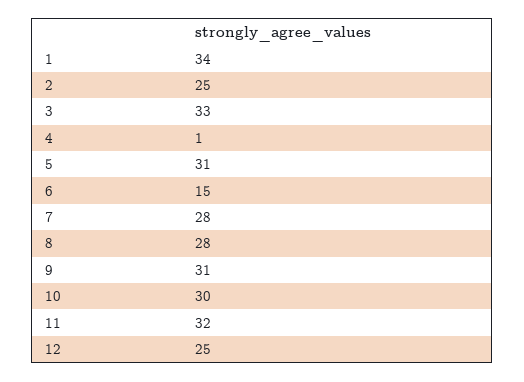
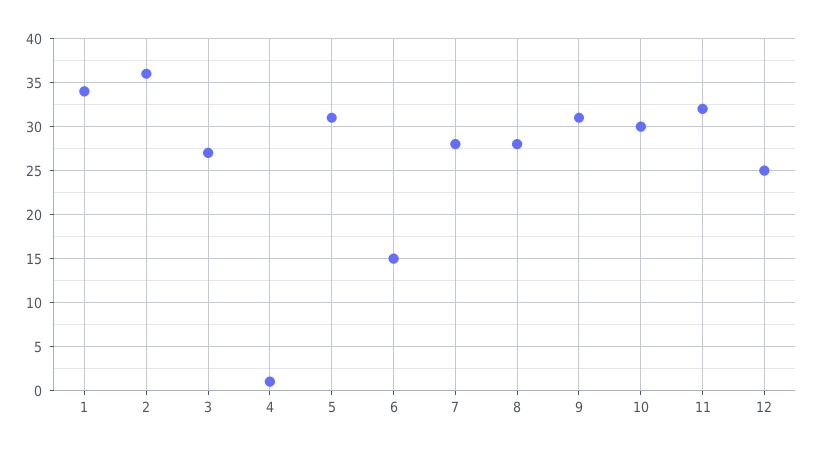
  {
    "1": 34,
-   "2": 25,
+   "2": 36,
-   "3": 33,
+   "3": 27,
    "4": 1,
    "5": 31,
    "6": 15,
    "7": 28,
    "8": 28,
    "9": 31,
    "10": 30,
    "11": 32,
    "12": 25
  }

